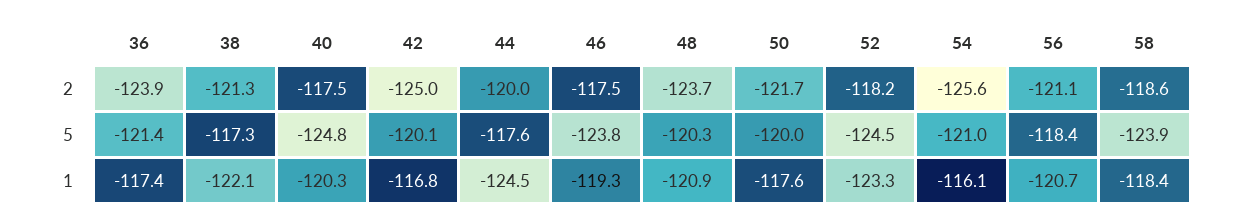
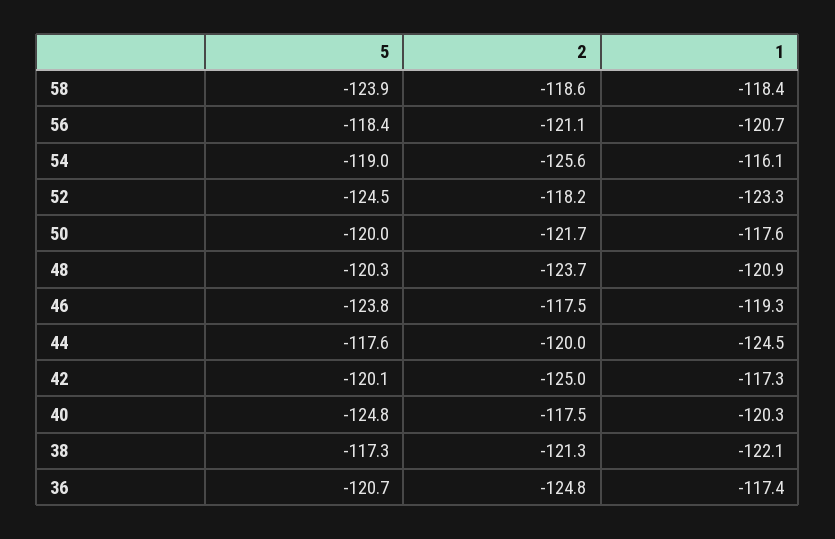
  {
    "36": {
-     "2": -123.9,
+     "2": -124.8,
-     "5": -121.4,
+     "5": -120.7,
      "1": -117.4
    },
    "38": {
      "2": -121.3,
      "5": -117.3,
      "1": -122.1
    },
    "40": {
      "2": -117.5,
      "5": -124.8,
      "1": -120.3
    },
    "42": {
      "2": -125,
      "5": -120.1,
-     "1": -116.8
+     "1": -117.3
    },
    "44": {
      "2": -120,
      "5": -117.6,
      "1": -124.5
    },
    "46": {
      "2": -117.5,
      "5": -123.8,
      "1": -119.3
    },
    "48": {
      "2": -123.7,
      "5": -120.3,
      "1": -120.9
    },
    "50": {
      "2": -121.7,
      "5": -120,
      "1": -117.6
    },
    "52": {
      "2": -118.2,
      "5": -124.5,
      "1": -123.3
    },
    "54": {
      "2": -125.6,
-     "5": -121,
+     "5": -119,
      "1": -116.1
    },
    "56": {
      "2": -121.1,
      "5": -118.4,
      "1": -120.7
    },
    "58": {
      "2": -118.6,
      "5": -123.9,
      "1": -118.4
    }
  }

